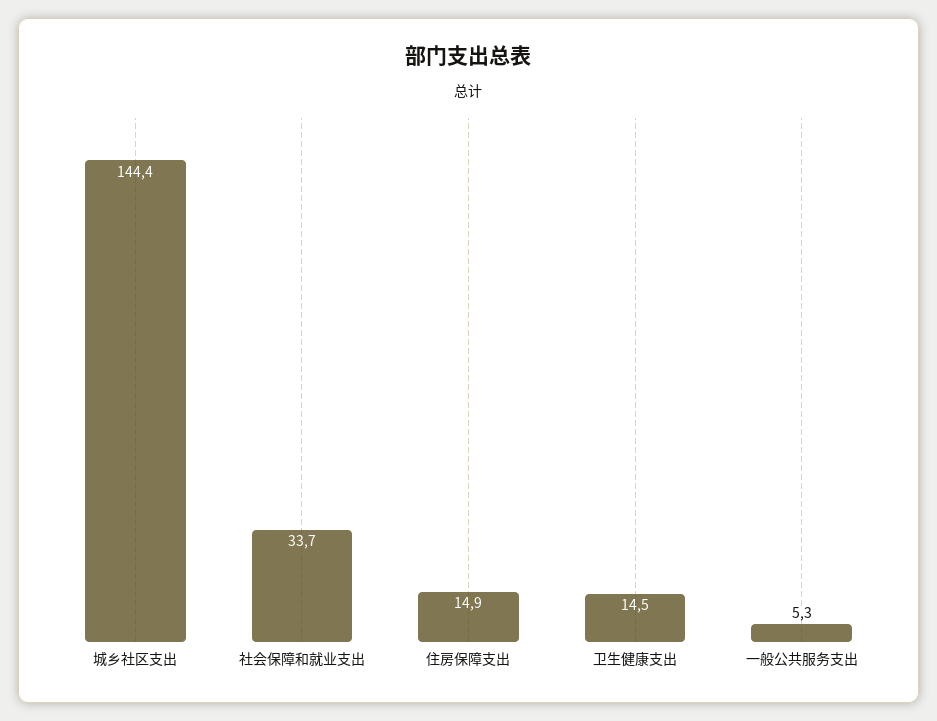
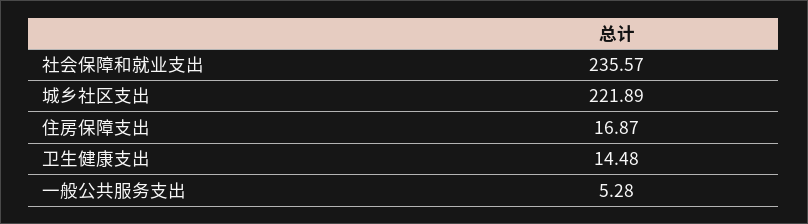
  {
-   "城乡社区支出": 144.4,
+   "城乡社区支出": 221.89,
-   "社会保障和就业支出": 33.7,
+   "社会保障和就业支出": 235.57,
-   "住房保障支出": 14.9,
+   "住房保障支出": 16.87,
    "卫生健康支出": 14.48,
    "一般公共服务支出": 5.28
  }

